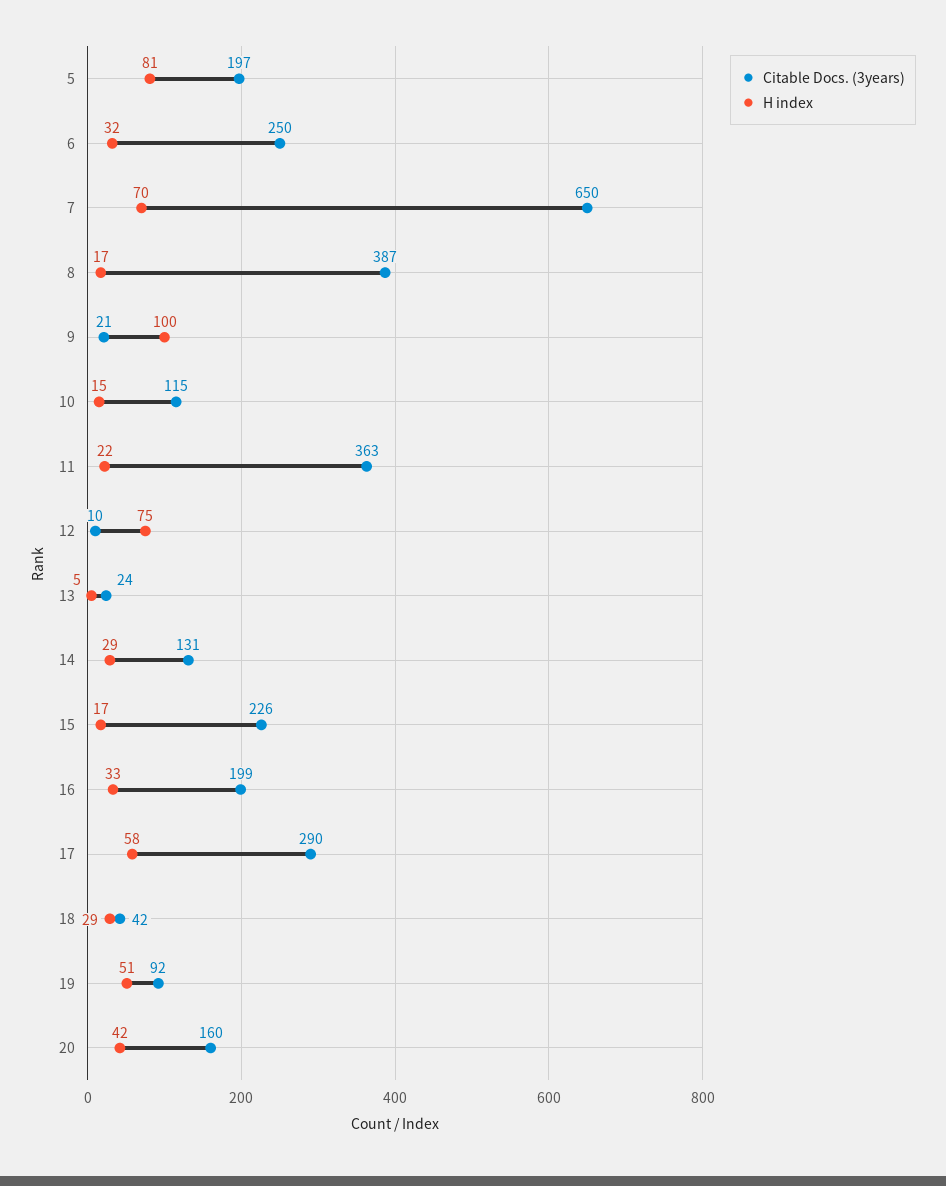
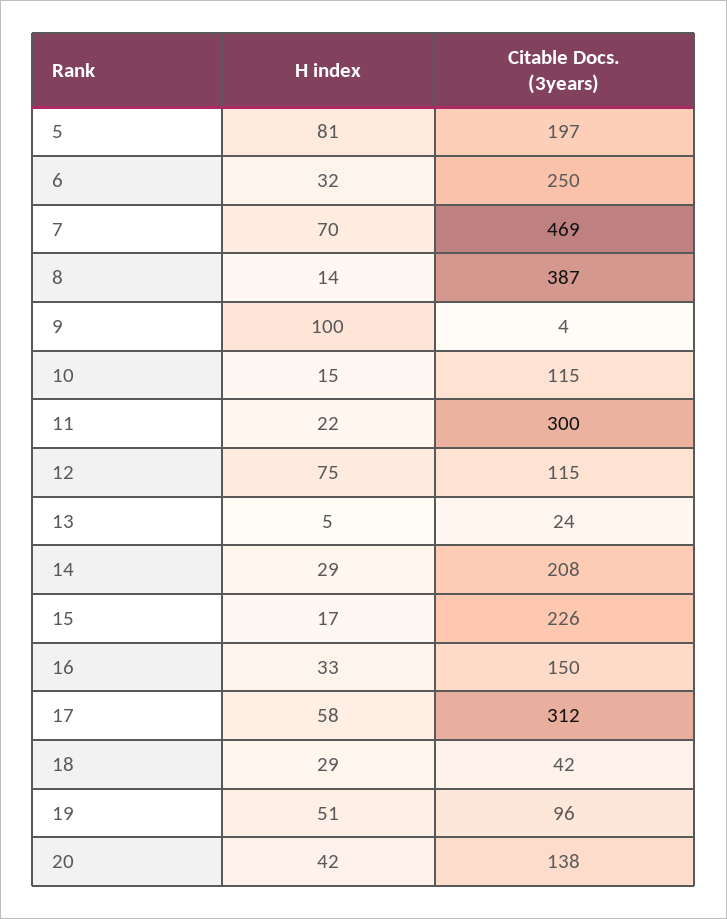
  {
    "Citable Docs. (3years)": {
      "5": 197,
      "6": 250,
-     "7": 650,
+     "7": 469,
      "8": 387,
-     "9": 21,
+     "9": 4,
      "10": 115,
-     "11": 363,
+     "11": 300,
-     "12": 10,
+     "12": 115,
      "13": 24,
-     "14": 131,
+     "14": 208,
      "15": 226,
-     "16": 199,
+     "16": 150,
-     "17": 290,
+     "17": 312,
      "18": 42,
-     "19": 92,
+     "19": 96,
-     "20": 160
+     "20": 138
    },
    "H index": {
      "5": 81,
      "6": 32,
      "7": 70,
-     "8": 17,
+     "8": 14,
      "9": 100,
      "10": 15,
      "11": 22,
      "12": 75,
      "13": 5,
      "14": 29,
      "15": 17,
      "16": 33,
      "17": 58,
      "18": 29,
      "19": 51,
      "20": 42
    }
  }

